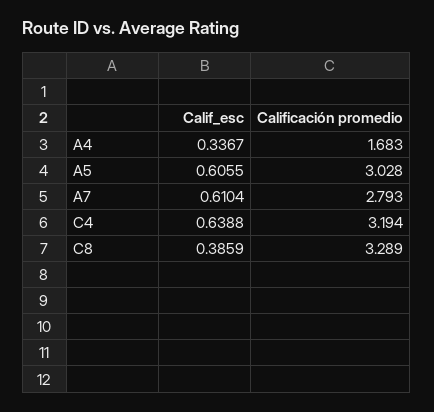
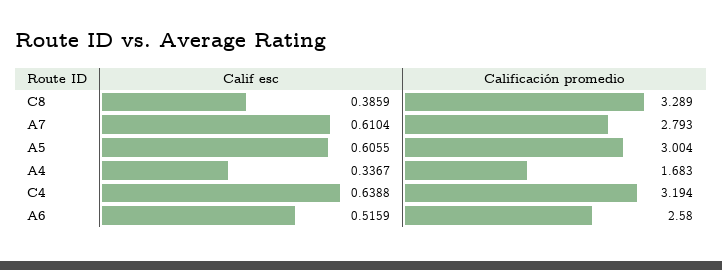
  {
    "Calif_esc": {
      "A4": 0.3367,
      "A5": 0.6055,
      "A7": 0.6104,
      "C4": 0.6388,
-     "C8": 0.3859
+     "C8": 0.3859,
+     "A6": 0.5159
    },
    "Calificación promedio": {
      "A4": 1.683,
-     "A5": 3.028,
+     "A5": 3.004,
      "A7": 2.793,
      "C4": 3.194,
-     "C8": 3.289
+     "C8": 3.289,
+     "A6": 2.58
    }
  }

